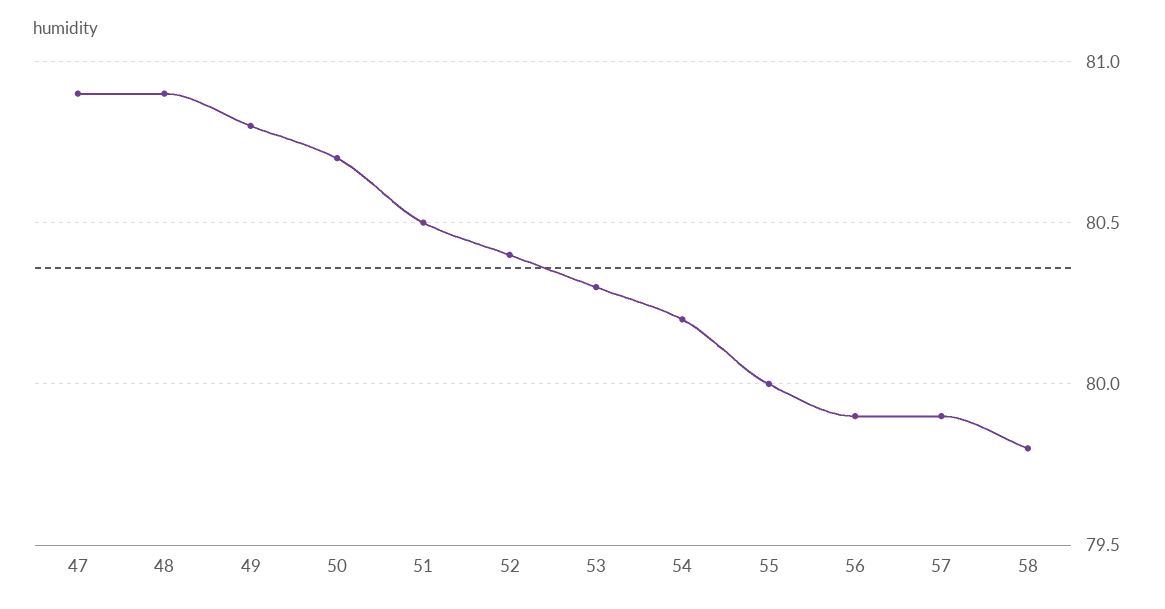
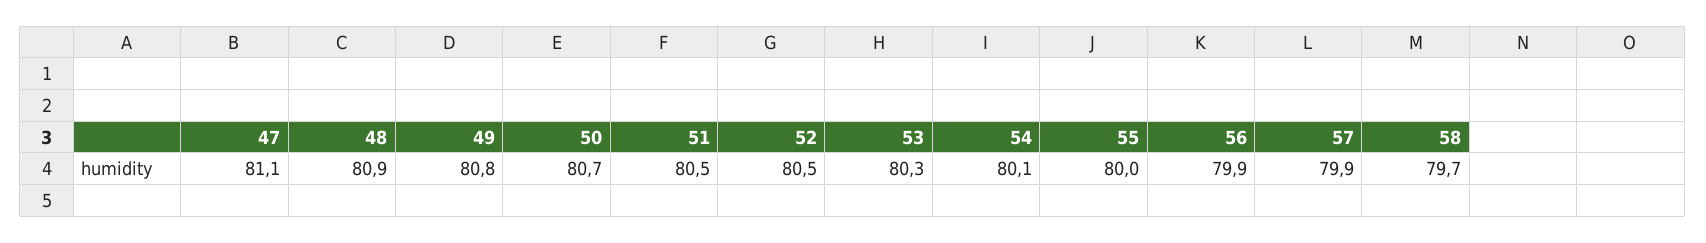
  {
-   "47": 80.9,
+   "47": 81.1,
    "48": 80.9,
    "49": 80.8,
    "50": 80.7,
    "51": 80.5,
-   "52": 80.4,
+   "52": 80.5,
    "53": 80.3,
-   "54": 80.2,
+   "54": 80.1,
    "55": 80,
    "56": 79.9,
    "57": 79.9,
-   "58": 79.8
+   "58": 79.7
  }

